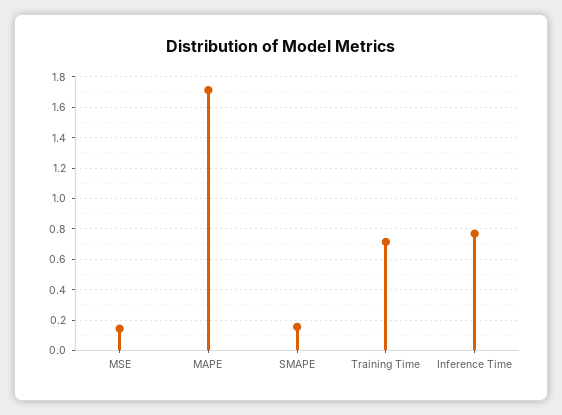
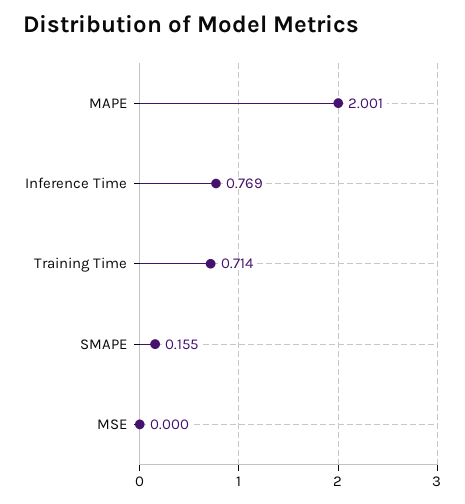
  {
-   "MSE": 0.15,
+   "MSE": 0,
-   "MAPE": 1.7,
+   "MAPE": 2.001,
    "SMAPE": 0.155,
    "Training Time": 0.714,
    "Inference Time": 0.769
  }

